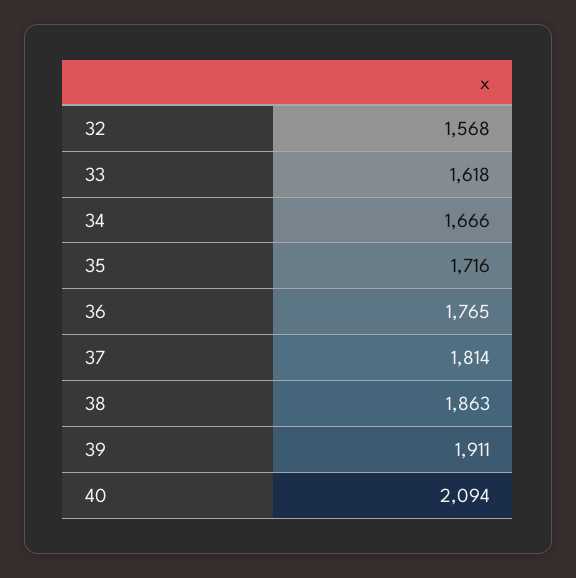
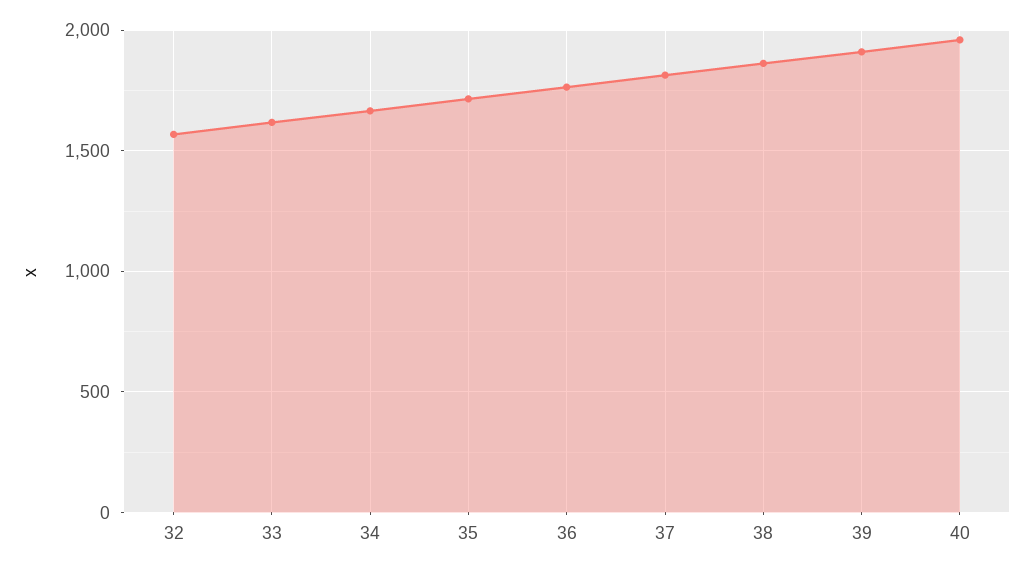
  {
    "32": 1568,
    "33": 1618,
    "34": 1666,
    "35": 1716,
    "36": 1765,
    "37": 1814,
    "38": 1863,
    "39": 1911,
-   "40": 2094
+   "40": 1950
  }

